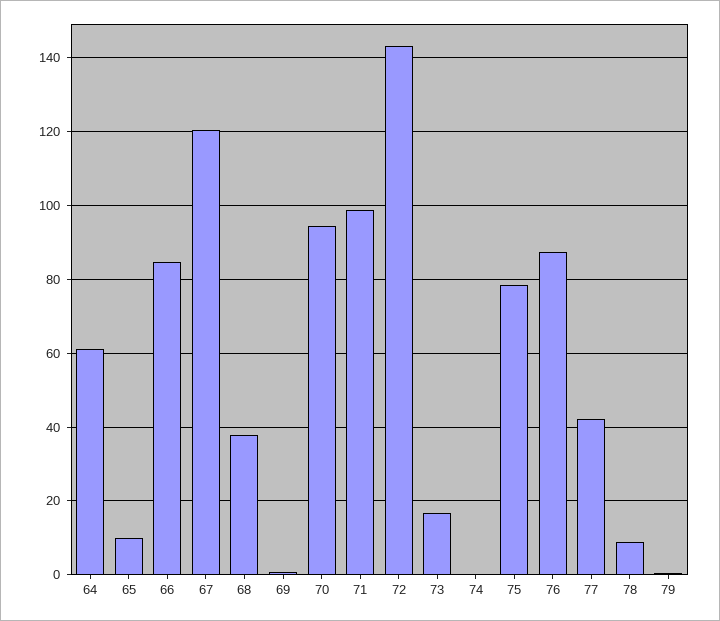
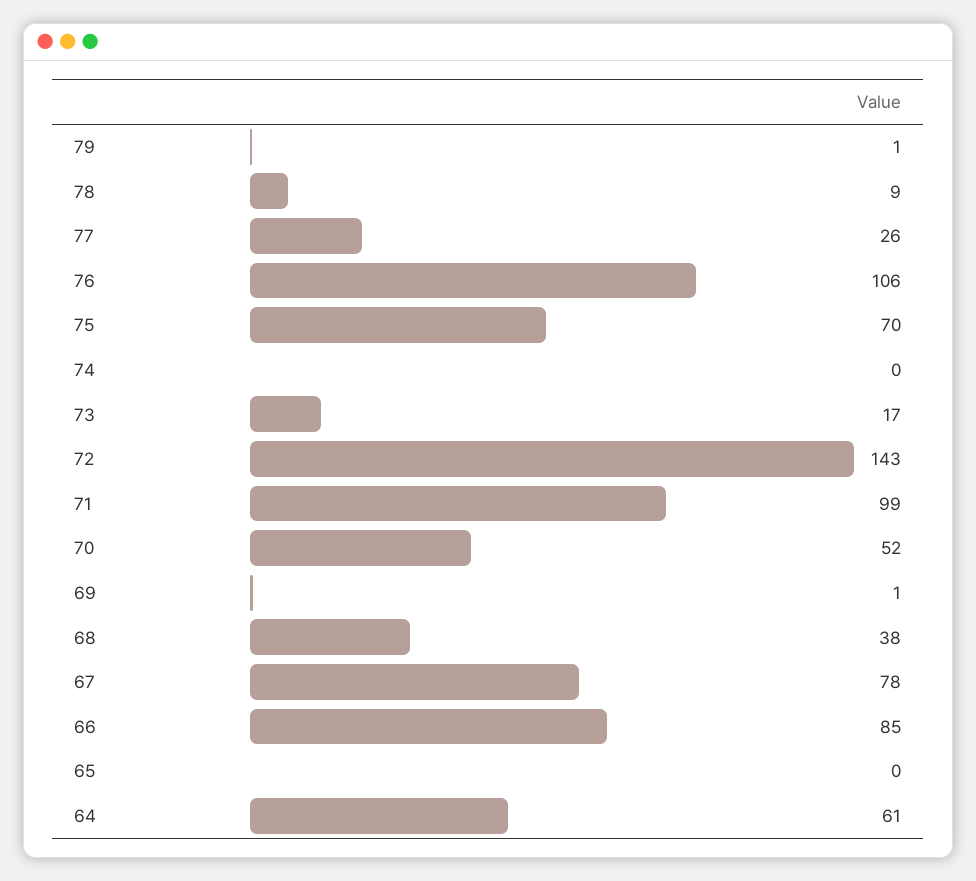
  {
    "64": 61,
-   "65": 10,
+   "65": 0,
    "66": 85,
-   "67": 120,
+   "67": 78,
    "68": 38,
    "69": 1,
-   "70": 94,
+   "70": 52,
    "71": 99,
    "72": 143,
    "73": 17,
    "74": 0,
-   "75": 78,
+   "75": 70,
-   "76": 88,
+   "76": 106,
-   "77": 42,
+   "77": 26,
    "78": 9,
    "79": 1
  }

